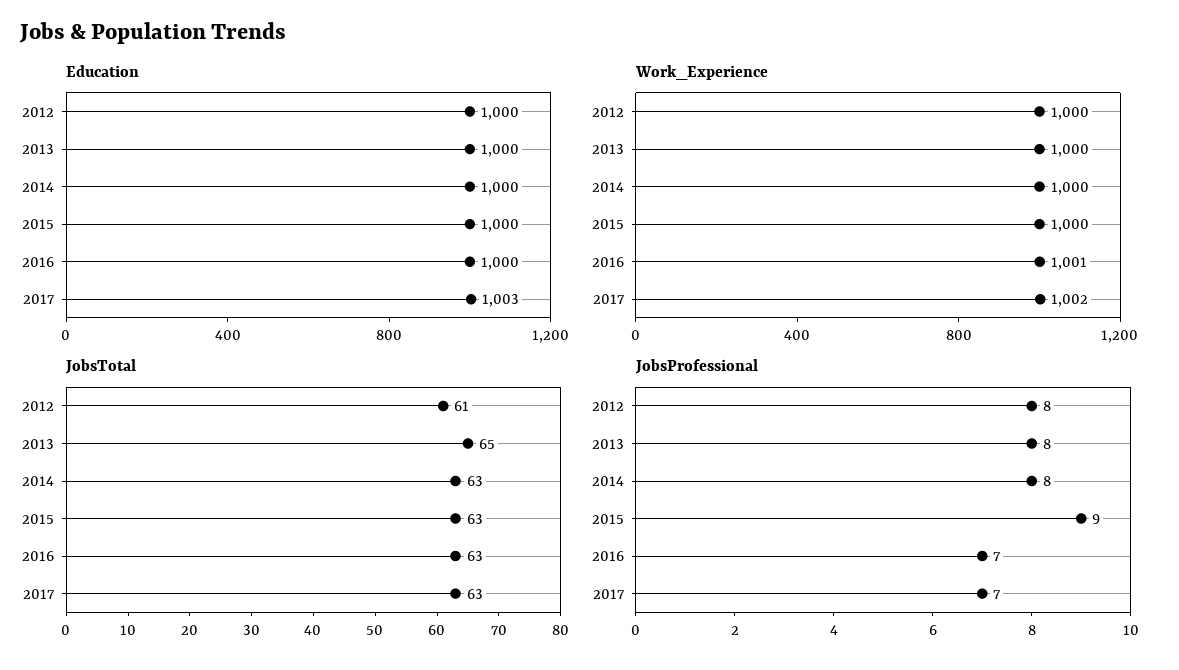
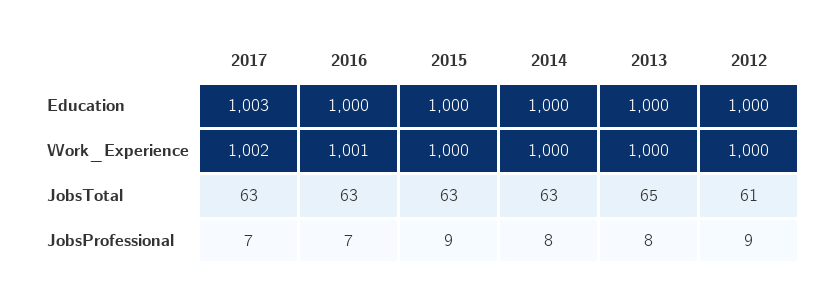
  {
    "Education": {
      "2012": 1000,
      "2013": 1000,
      "2014": 1000,
      "2015": 1000,
      "2016": 1000,
      "2017": 1003
    },
    "Work_Experience": {
      "2012": 1000,
      "2013": 1000,
      "2014": 1000,
      "2015": 1000,
      "2016": 1001,
      "2017": 1002
    },
    "JobsTotal": {
      "2012": 61,
      "2013": 65,
      "2014": 63,
      "2015": 63,
      "2016": 63,
      "2017": 63
    },
    "JobsProfessional": {
-     "2012": 8,
+     "2012": 9,
      "2013": 8,
      "2014": 8,
      "2015": 9,
      "2016": 7,
      "2017": 7
    }
  }

